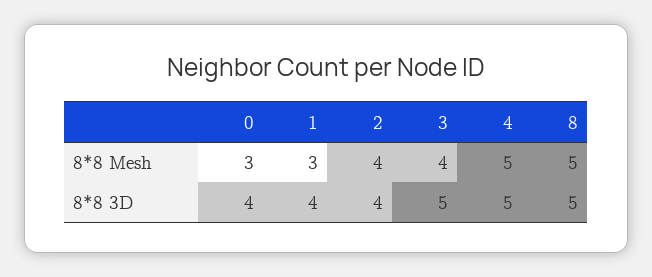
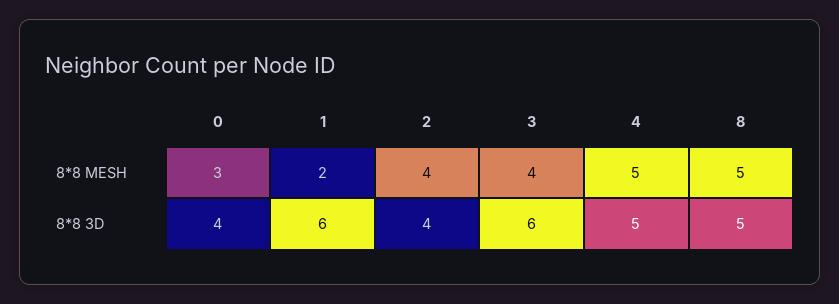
  {
    "0": {
      "8*8 Mesh": 3,
      "8*8 3D": 4
    },
    "1": {
-     "8*8 Mesh": 3,
+     "8*8 Mesh": 2,
-     "8*8 3D": 4
+     "8*8 3D": 6
    },
    "2": {
      "8*8 Mesh": 4,
      "8*8 3D": 4
    },
    "3": {
      "8*8 Mesh": 4,
-     "8*8 3D": 5
+     "8*8 3D": 6
    },
    "4": {
      "8*8 Mesh": 5,
      "8*8 3D": 5
    },
    "8": {
      "8*8 Mesh": 5,
      "8*8 3D": 5
    }
  }

